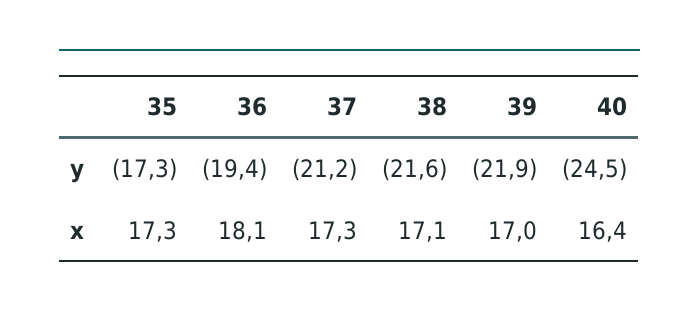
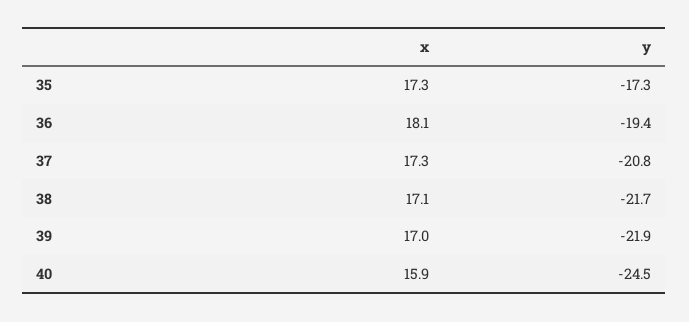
  {
    "35": {
      "y": -17.3,
      "x": 17.3
    },
    "36": {
      "y": -19.4,
      "x": 18.1
    },
    "37": {
-     "y": -21.2,
+     "y": -20.8,
      "x": 17.3
    },
    "38": {
-     "y": -21.6,
+     "y": -21.7,
      "x": 17.1
    },
    "39": {
      "y": -21.9,
      "x": 17
    },
    "40": {
      "y": -24.5,
-     "x": 16.4
+     "x": 15.9
    }
  }

